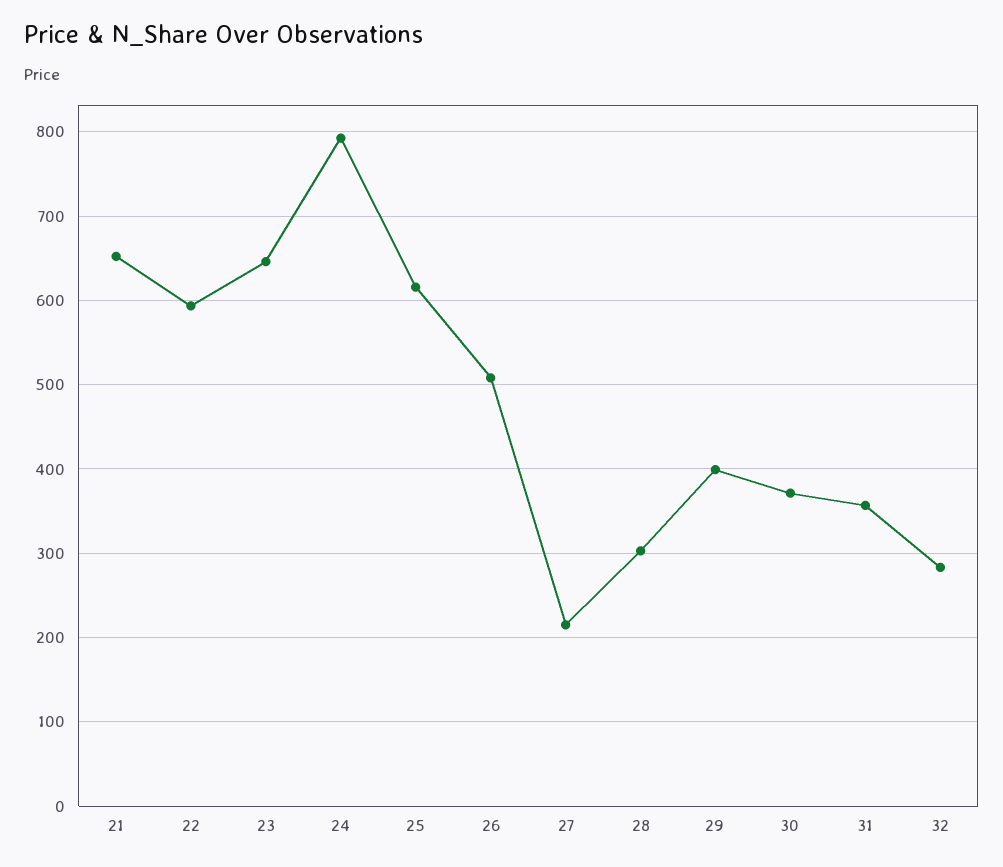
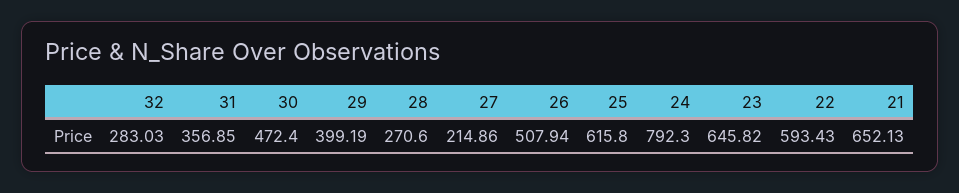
  {
    "21": 652.13,
    "22": 593.43,
    "23": 645.82,
    "24": 792.3,
    "25": 615.8,
    "26": 507.94,
    "27": 214.86,
-   "28": 300,
+   "28": 270.6,
    "29": 399.19,
-   "30": 370,
+   "30": 472.4,
    "31": 356.85,
    "32": 283.03
  }

